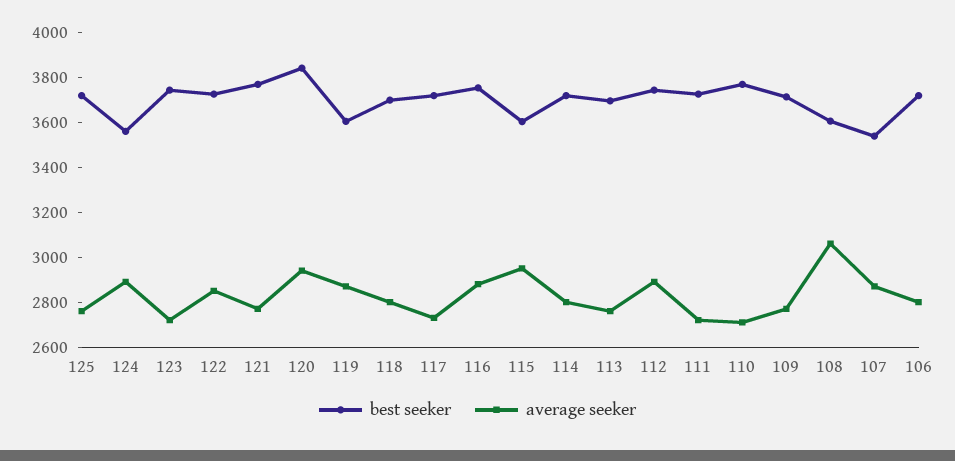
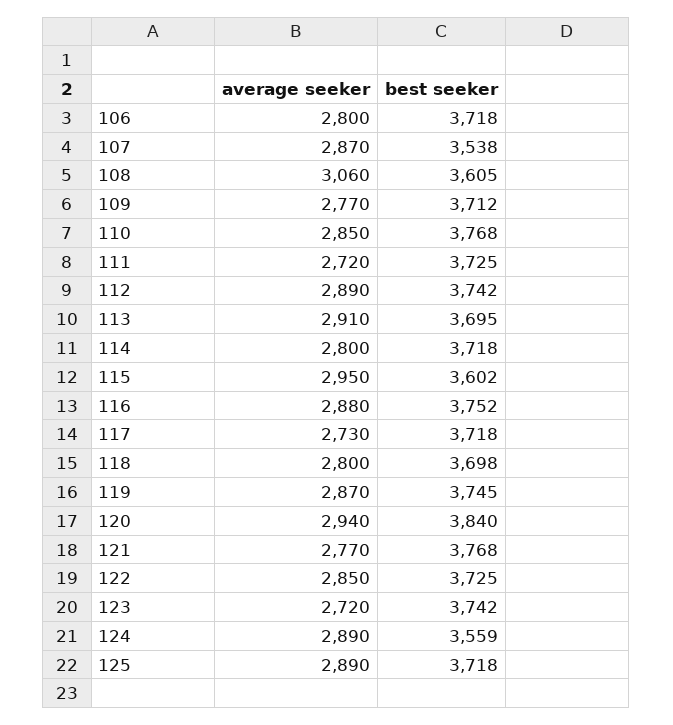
  {
    "best seeker": {
      "125": 3718,
      "124": 3559,
      "123": 3742,
      "122": 3725,
      "121": 3768,
      "120": 3840,
-     "119": 3600,
+     "119": 3745,
      "118": 3698,
      "117": 3718,
      "116": 3752,
      "115": 3602,
      "114": 3718,
      "113": 3695,
      "112": 3742,
      "111": 3725,
      "110": 3768,
      "109": 3712,
      "108": 3605,
      "107": 3538,
      "106": 3718
    },
    "average seeker": {
-     "125": 2750,
+     "125": 2890,
      "124": 2890,
      "123": 2720,
      "122": 2850,
      "121": 2770,
      "120": 2940,
      "119": 2870,
      "118": 2800,
      "117": 2730,
      "116": 2880,
      "115": 2950,
      "114": 2800,
-     "113": 2750,
+     "113": 2910,
      "112": 2890,
      "111": 2720,
-     "110": 2700,
+     "110": 2850,
      "109": 2770,
      "108": 3060,
      "107": 2870,
      "106": 2800
    }
  }

